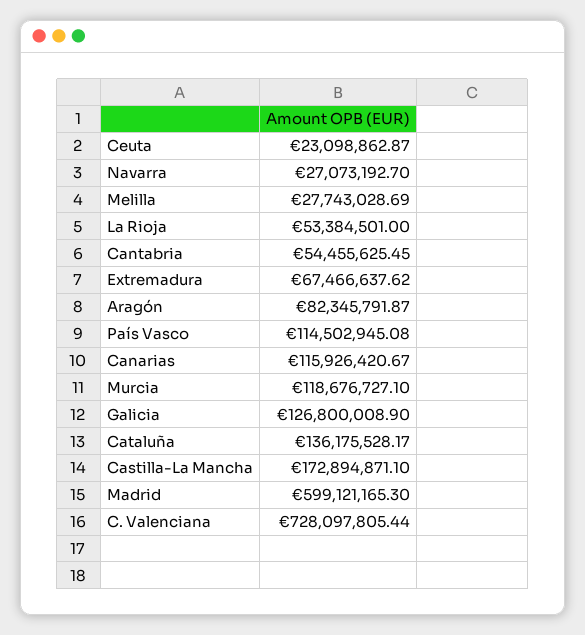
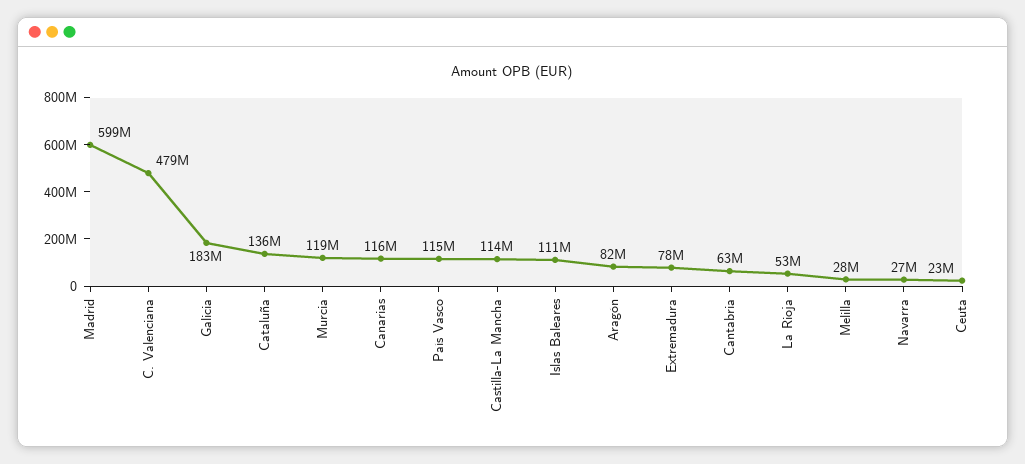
  {
    "Ceuta": 23098862.87,
    "Navarra": 27073192.7,
    "Melilla": 27743028.69,
    "La Rioja": 53384501,
-   "Cantabria": 54455625.45,
+   "Cantabria": 63000000,
-   "Extremadura": 67466637.62,
+   "Extremadura": 78000000,
    "Aragón": 82345791.87,
    "País Vasco": 114502945.08,
    "Canarias": 115926420.67,
    "Murcia": 118676727.1,
-   "Galicia": 126800008.9,
+   "Galicia": 183000000,
    "Cataluña": 136175528.17,
-   "Castilla-La Mancha": 172894871.1,
+   "Castilla-La Mancha": 114000000,
    "Madrid": 599121165.3,
-   "C. Valenciana": 728097805.44
+   "C. Valenciana": 479000000,
+   "Islas Baleares": 111000000
  }

